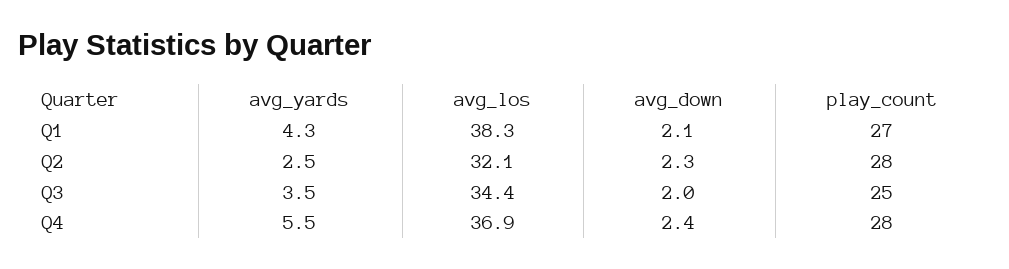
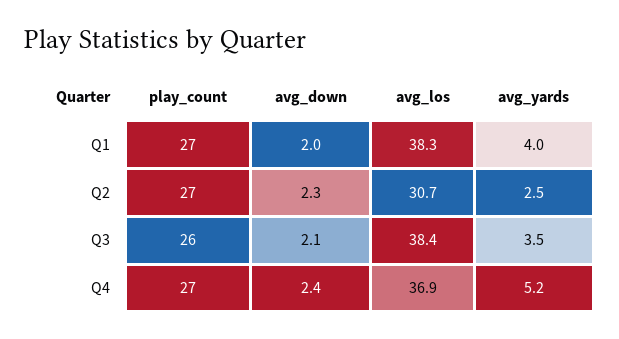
  {
    "avg_yards": {
-     "Q1": 4.3,
+     "Q1": 4,
      "Q2": 2.5,
      "Q3": 3.5,
-     "Q4": 5.5
+     "Q4": 5.2
    },
    "avg_los": {
      "Q1": 38.3,
-     "Q2": 32.1,
+     "Q2": 30.7,
-     "Q3": 34.4,
+     "Q3": 38.4,
      "Q4": 36.9
    },
    "avg_down": {
-     "Q1": 2.1,
+     "Q1": 2,
      "Q2": 2.3,
-     "Q3": 2,
+     "Q3": 2.1,
      "Q4": 2.4
    },
    "play_count": {
      "Q1": 27,
-     "Q2": 28,
+     "Q2": 27,
-     "Q3": 25,
+     "Q3": 26,
-     "Q4": 28
+     "Q4": 27
    }
  }

